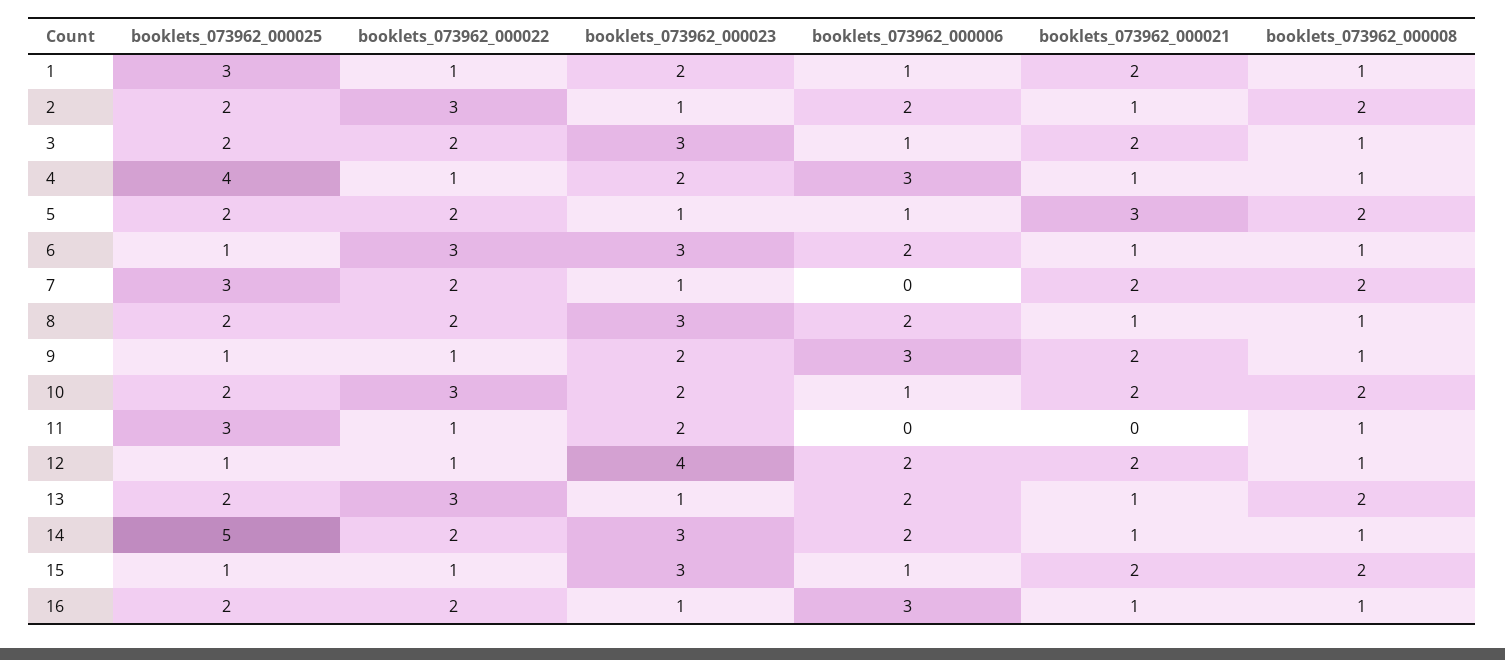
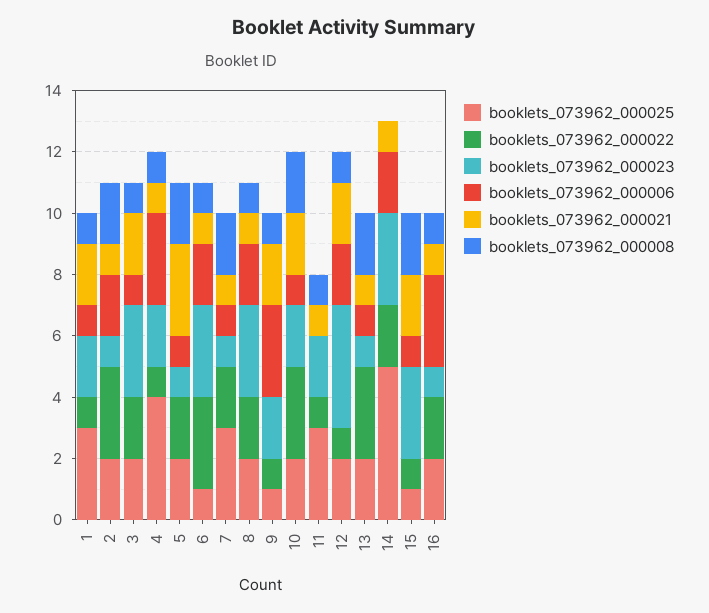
  {
    "booklets_073962_000025": {
      "1": 3,
      "2": 2,
      "3": 2,
      "4": 4,
      "5": 2,
      "6": 1,
      "7": 3,
      "8": 2,
      "9": 1,
      "10": 2,
      "11": 3,
-     "12": 1,
+     "12": 2,
      "13": 2,
      "14": 5,
      "15": 1,
      "16": 2
    },
    "booklets_073962_000022": {
      "1": 1,
      "2": 3,
      "3": 2,
      "4": 1,
      "5": 2,
      "6": 3,
      "7": 2,
      "8": 2,
      "9": 1,
      "10": 3,
      "11": 1,
      "12": 1,
      "13": 3,
      "14": 2,
      "15": 1,
      "16": 2
    },
    "booklets_073962_000023": {
      "1": 2,
      "2": 1,
      "3": 3,
      "4": 2,
      "5": 1,
      "6": 3,
      "7": 1,
      "8": 3,
      "9": 2,
      "10": 2,
      "11": 2,
      "12": 4,
      "13": 1,
      "14": 3,
      "15": 3,
      "16": 1
    },
    "booklets_073962_000006": {
      "1": 1,
      "2": 2,
      "3": 1,
      "4": 3,
      "5": 1,
      "6": 2,
-     "7": 0,
+     "7": 1,
      "8": 2,
      "9": 3,
      "10": 1,
      "11": 0,
      "12": 2,
-     "13": 2,
+     "13": 1,
      "14": 2,
      "15": 1,
      "16": 3
    },
    "booklets_073962_000021": {
      "1": 2,
      "2": 1,
      "3": 2,
      "4": 1,
      "5": 3,
      "6": 1,
-     "7": 2,
+     "7": 1,
      "8": 1,
      "9": 2,
      "10": 2,
-     "11": 0,
+     "11": 1,
      "12": 2,
      "13": 1,
      "14": 1,
      "15": 2,
      "16": 1
    },
    "booklets_073962_000008": {
      "1": 1,
      "2": 2,
      "3": 1,
      "4": 1,
      "5": 2,
      "6": 1,
      "7": 2,
      "8": 1,
      "9": 1,
      "10": 2,
      "11": 1,
      "12": 1,
      "13": 2,
-     "14": 1,
+     "14": 0,
      "15": 2,
      "16": 1
    }
  }

